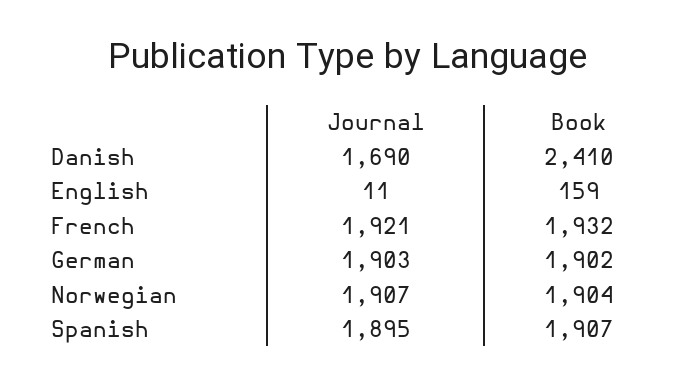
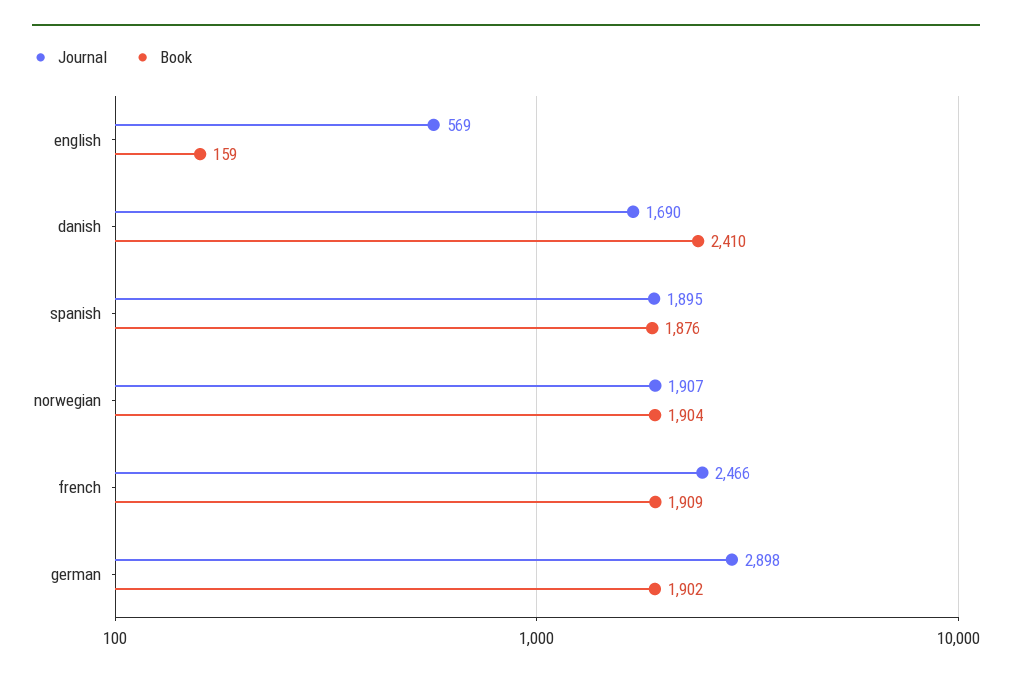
  {
    "Journal": {
      "Danish": 1690,
-     "English": 11,
+     "English": 569,
-     "French": 1921,
+     "French": 2466,
-     "German": 1903,
+     "German": 2898,
      "Norwegian": 1907,
      "Spanish": 1895
    },
    "Book": {
      "Danish": 2410,
      "English": 159,
-     "French": 1932,
+     "French": 1909,
      "German": 1902,
      "Norwegian": 1904,
-     "Spanish": 1907
+     "Spanish": 1876
    }
  }

